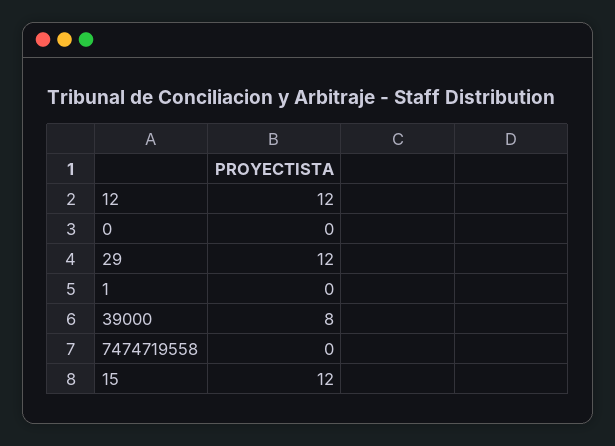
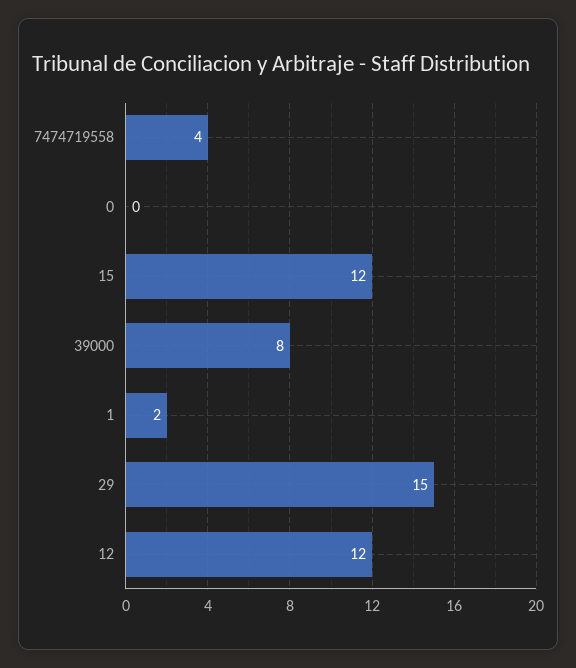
  {
    "12": 12,
    "0": 0,
-   "29": 12,
+   "29": 15,
-   "1": 0,
+   "1": 2,
    "39000": 8,
-   "7474719558": 0,
+   "7474719558": 4,
    "15": 12
  }

